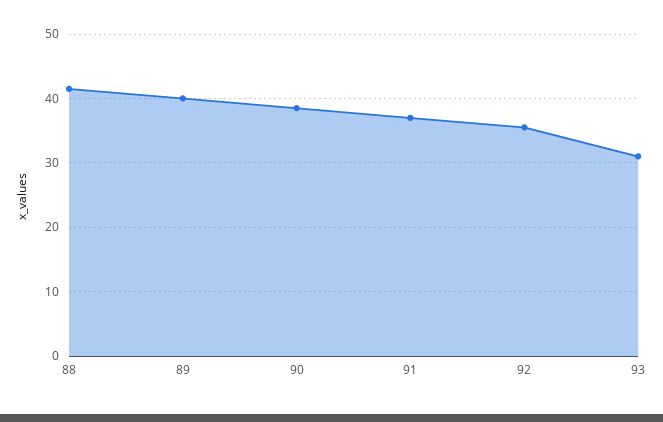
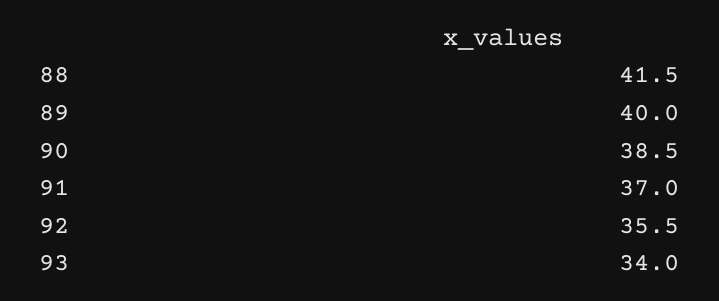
  {
    "88": 41.5,
    "89": 40,
    "90": 38.5,
    "91": 37,
    "92": 35.5,
-   "93": 31
+   "93": 34
  }

